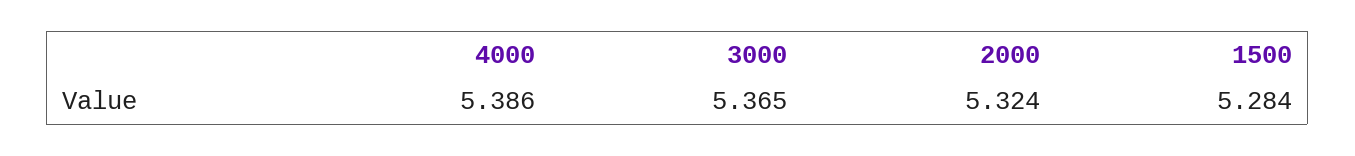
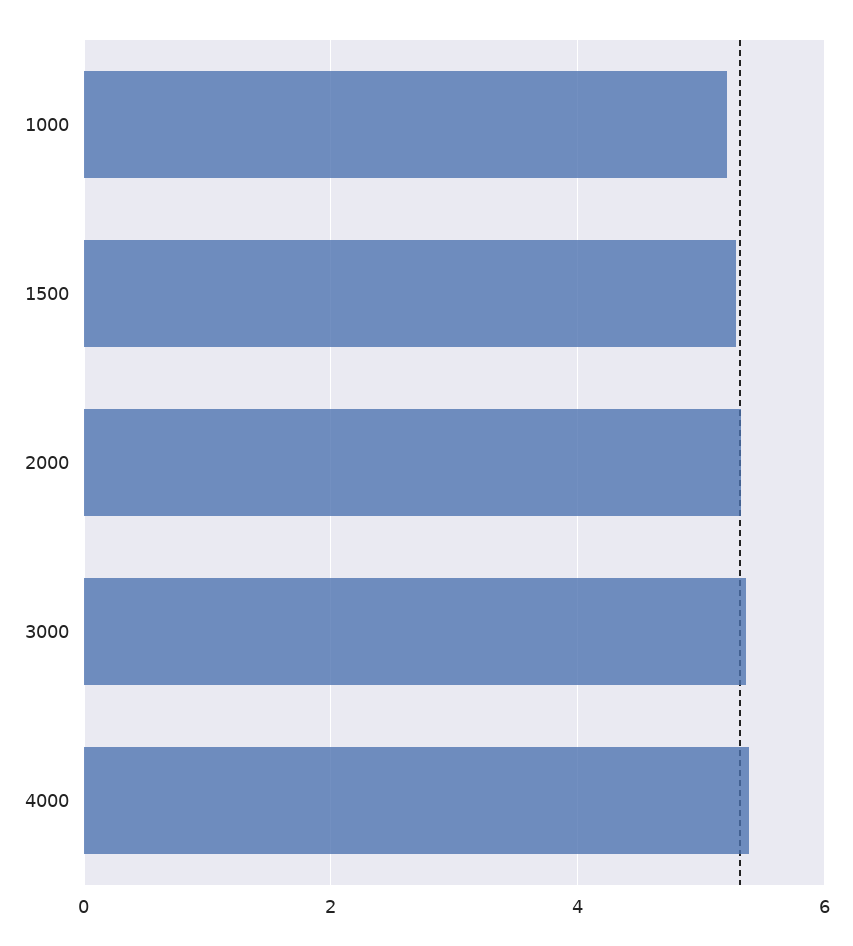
  {
    "4000": 5.386,
    "3000": 5.365,
    "2000": 5.324,
-   "1500": 5.284
+   "1500": 5.284,
+   "1000": 5.2
  }

